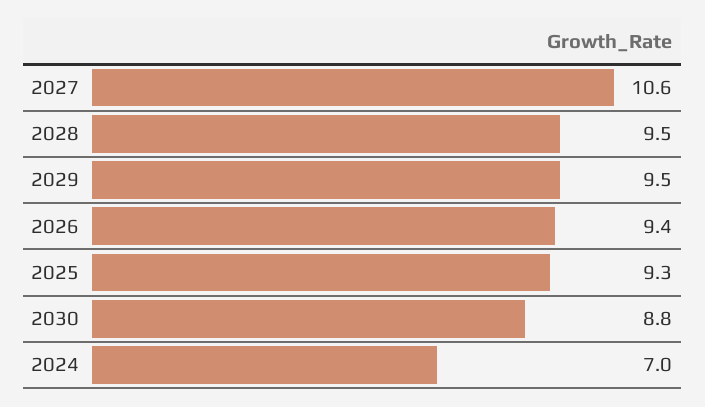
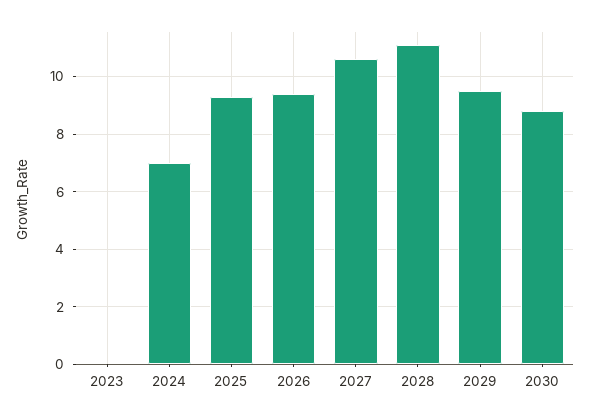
  {
    "2027": 10.6,
-   "2028": 9.5,
+   "2028": 11,
    "2029": 9.5,
    "2026": 9.4,
    "2025": 9.3,
    "2030": 8.8,
-   "2024": 7
+   "2024": 7,
+   "2023": 0
  }

